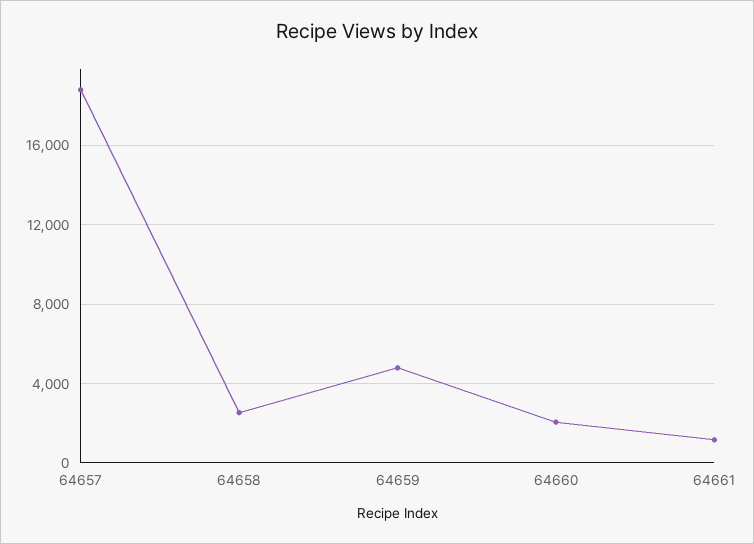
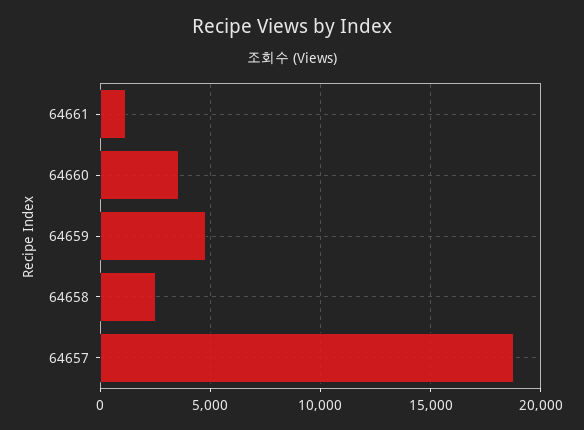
  {
    "64657": 19000,
    "64658": 2500,
    "64659": 5000,
-   "64660": 2000,
+   "64660": 3500,
    "64661": 1000
  }

